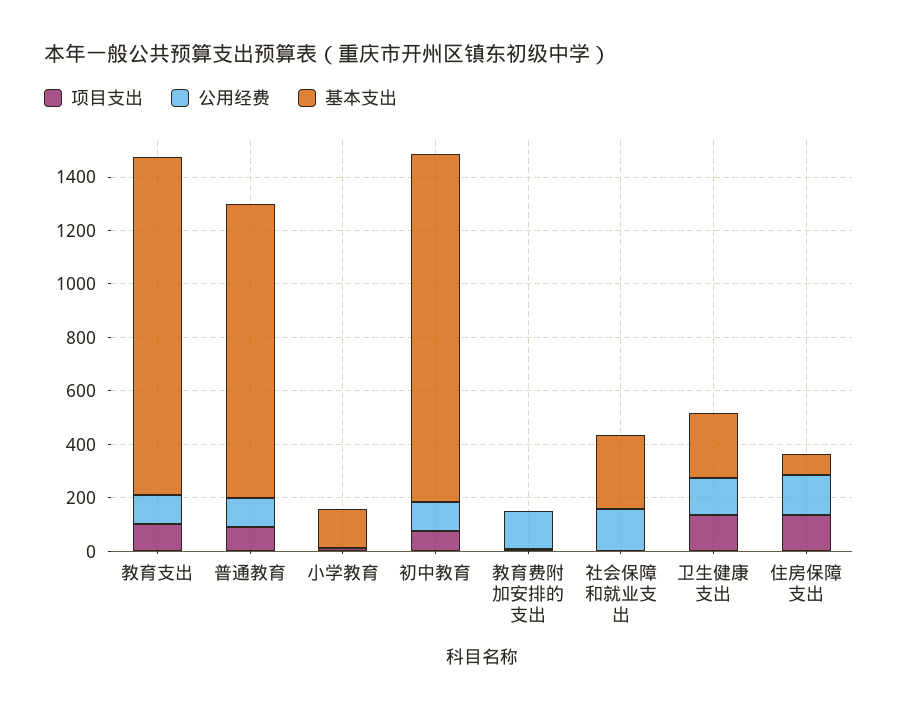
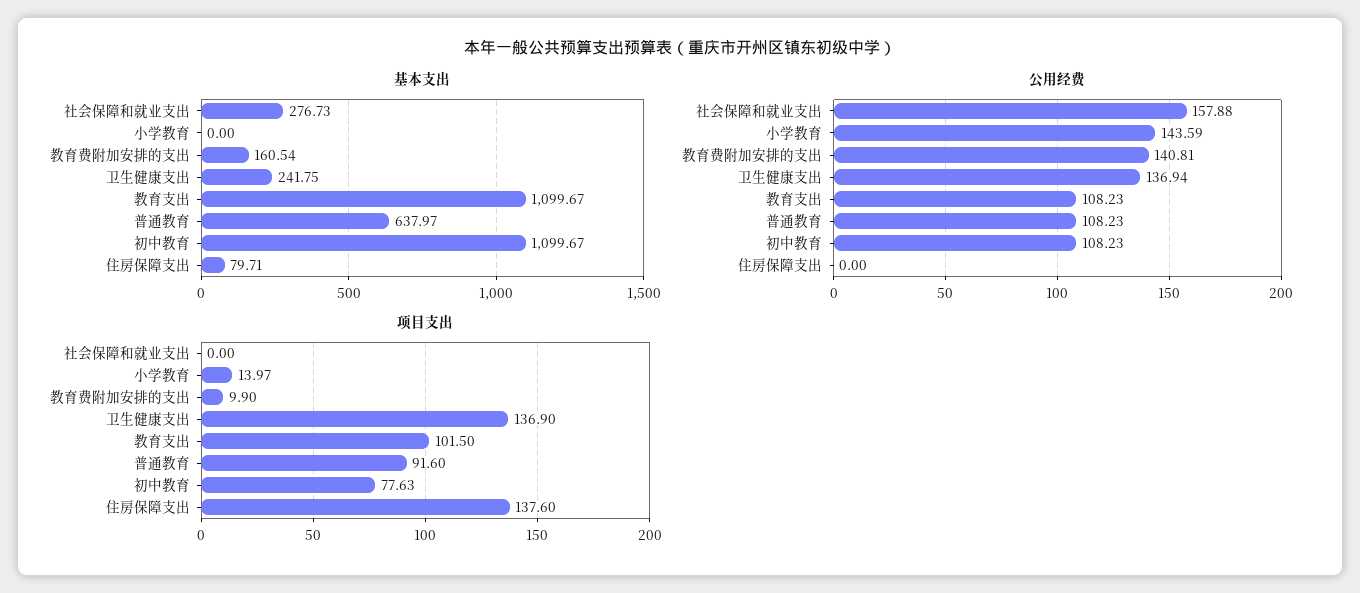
  {
    "项目支出": {
      "教育支出": 101.5,
      "普通教育": 91.6,
      "小学教育": 13.97,
      "初中教育": 77.63,
      "教育费附加安排的支出": 9.9,
      "社会保障和就业支出": 0,
      "卫生健康支出": 136.9,
      "住房保障支出": 137.6
    },
    "公用经费": {
      "教育支出": 108.23,
      "普通教育": 108.23,
-     "小学教育": 0,
+     "小学教育": 143.59,
      "初中教育": 108.23,
      "教育费附加安排的支出": 140.81,
      "社会保障和就业支出": 157.88,
      "卫生健康支出": 136.94,
-     "住房保障支出": 150
+     "住房保障支出": 0
    },
    "基本支出": {
-     "教育支出": 1250,
+     "教育支出": 1099.67,
-     "普通教育": 1100,
+     "普通教育": 637.97,
-     "小学教育": 150,
+     "小学教育": 0,
-     "初中教育": 1300,
+     "初中教育": 1099.67,
-     "教育费附加安排的支出": 0,
+     "教育费附加安排的支出": 160.54,
      "社会保障和就业支出": 276.73,
      "卫生健康支出": 241.75,
      "住房保障支出": 79.71
    }
  }

